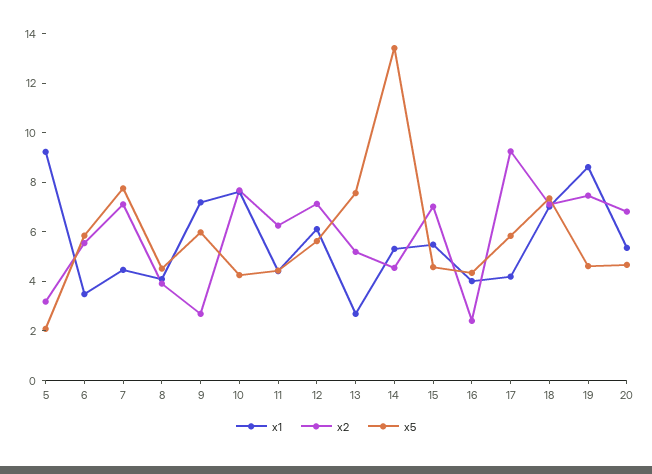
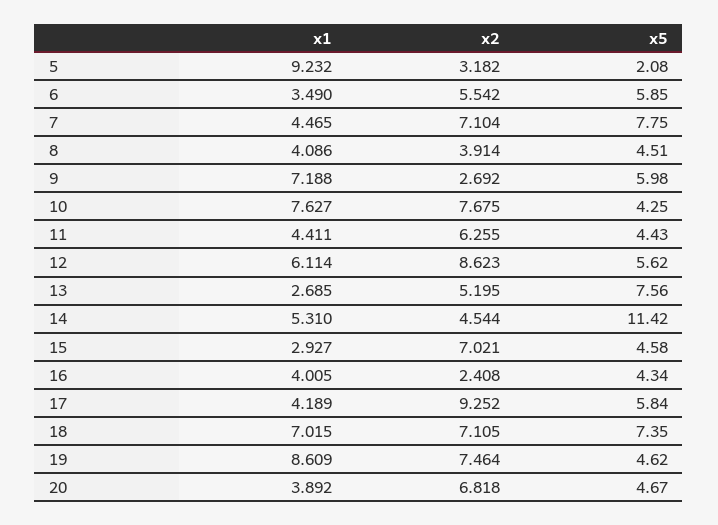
  {
    "x1": {
      "5": 9.232,
      "6": 3.49,
      "7": 4.465,
      "8": 4.086,
      "9": 7.188,
      "10": 7.627,
      "11": 4.411,
      "12": 6.114,
      "13": 2.685,
      "14": 5.31,
-     "15": 5.5,
+     "15": 2.927,
      "16": 4.005,
      "17": 4.189,
      "18": 7.015,
      "19": 8.609,
-     "20": 5.5
+     "20": 3.892
    },
    "x2": {
      "5": 3.182,
      "6": 5.542,
      "7": 7.104,
      "8": 3.914,
      "9": 2.692,
      "10": 7.675,
      "11": 6.255,
-     "12": 7,
+     "12": 8.623,
      "13": 5.195,
      "14": 4.544,
      "15": 7.021,
      "16": 2.408,
      "17": 9.252,
      "18": 7.105,
      "19": 7.464,
      "20": 6.818
    },
    "x5": {
      "5": 2.08,
      "6": 5.85,
      "7": 7.75,
      "8": 4.51,
      "9": 5.98,
      "10": 4.25,
      "11": 4.43,
      "12": 5.62,
      "13": 7.56,
-     "14": 13.5,
+     "14": 11.42,
      "15": 4.58,
      "16": 4.34,
      "17": 5.84,
      "18": 7.35,
      "19": 4.62,
      "20": 4.67
    }
  }

